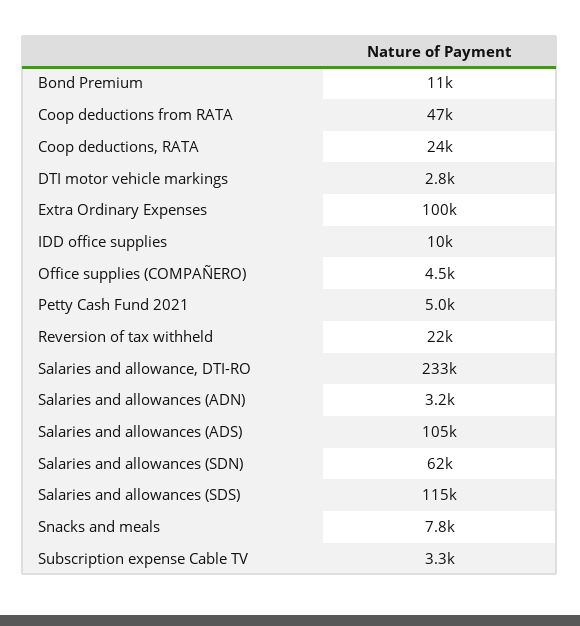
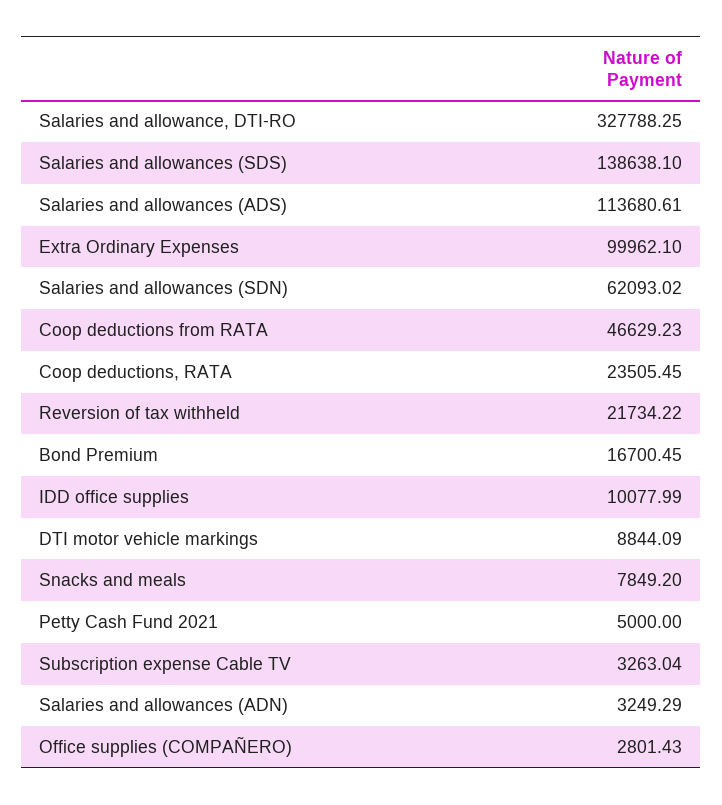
  {
-   "Bond Premium": 11000,
+   "Bond Premium": 16700.45,
    "Coop deductions from RATA": 46629.23,
    "Coop deductions, RATA": 23505.45,
-   "DTI motor vehicle markings": 2800,
+   "DTI motor vehicle markings": 8844.09,
    "Extra Ordinary Expenses": 99962.1,
    "IDD office supplies": 10077.99,
-   "Office supplies (COMPAÑERO)": 4500,
+   "Office supplies (COMPAÑERO)": 2801.43,
    "Petty Cash Fund 2021": 5000,
    "Reversion of tax withheld": 21734.22,
-   "Salaries and allowance, DTI-RO": 233000,
+   "Salaries and allowance, DTI-RO": 327788.25,
    "Salaries and allowances (ADN)": 3249.29,
-   "Salaries and allowances (ADS)": 105000,
+   "Salaries and allowances (ADS)": 113680.61,
    "Salaries and allowances (SDN)": 62093.02,
-   "Salaries and allowances (SDS)": 115000,
+   "Salaries and allowances (SDS)": 138638.1,
    "Snacks and meals": 7849.2,
    "Subscription expense Cable TV": 3263.04
  }

